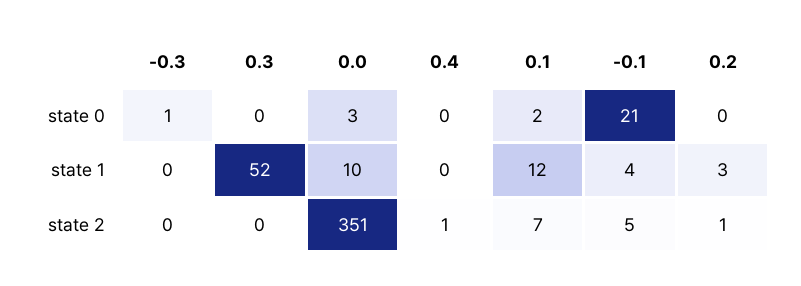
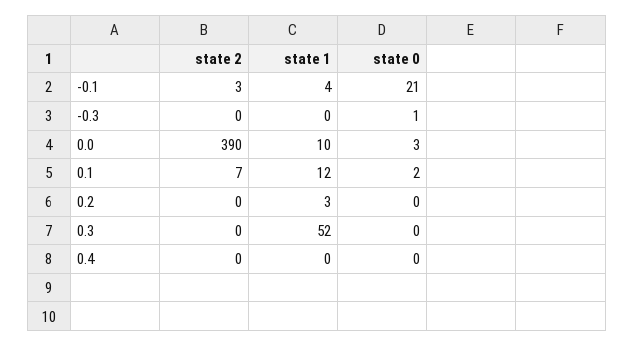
  {
    "-0.3": {
      "state 0": 1,
      "state 1": 0,
      "state 2": 0
    },
    "0.3": {
      "state 0": 0,
      "state 1": 52,
      "state 2": 0
    },
    "0.0": {
      "state 0": 3,
      "state 1": 10,
-     "state 2": 351
+     "state 2": 390
    },
    "0.4": {
      "state 0": 0,
      "state 1": 0,
-     "state 2": 1
+     "state 2": 0
    },
    "0.1": {
      "state 0": 2,
      "state 1": 12,
      "state 2": 7
    },
    "-0.1": {
      "state 0": 21,
      "state 1": 4,
-     "state 2": 5
+     "state 2": 3
    },
    "0.2": {
      "state 0": 0,
      "state 1": 3,
-     "state 2": 1
+     "state 2": 0
    }
  }

